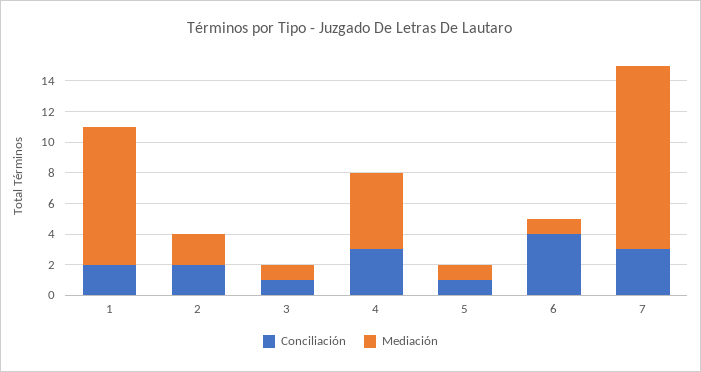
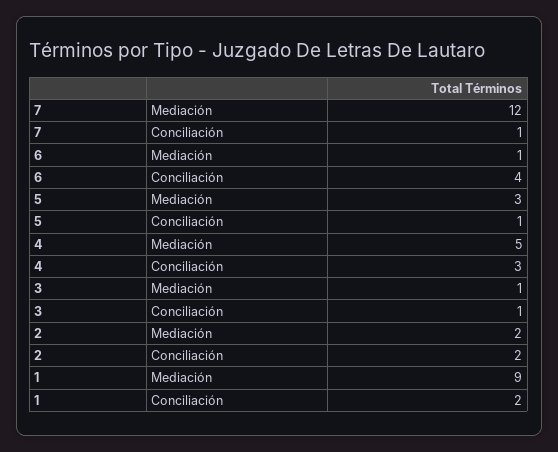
  {
    "Conciliación": {
      "1": 2,
      "2": 2,
      "3": 1,
      "4": 3,
      "5": 1,
      "6": 4,
-     "7": 3
+     "7": 1
    },
    "Mediación": {
      "1": 9,
      "2": 2,
      "3": 1,
      "4": 5,
-     "5": 1,
+     "5": 3,
      "6": 1,
      "7": 12
    }
  }

